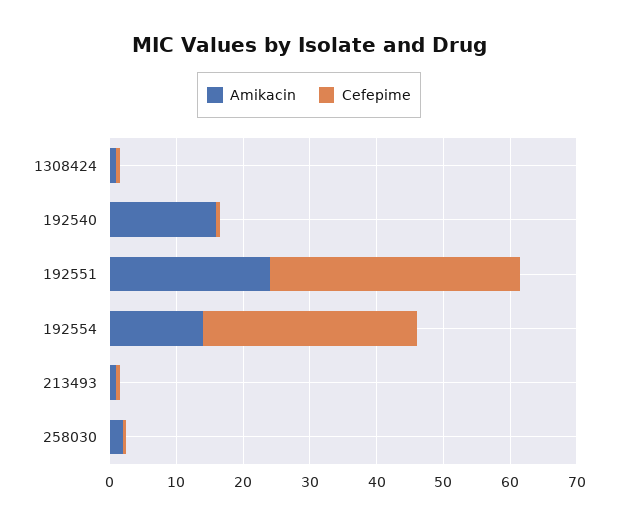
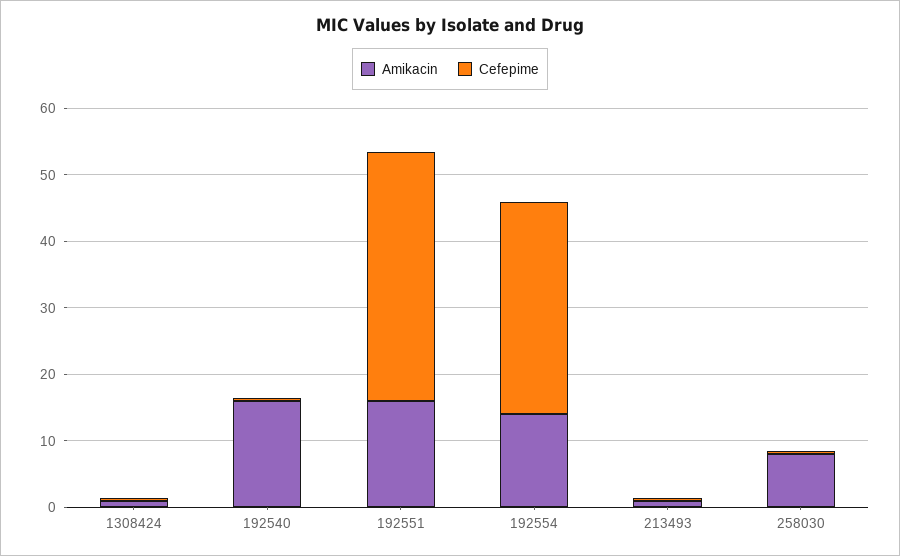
  {
    "Amikacin": {
      "1308424": 2,
      "192540": 16,
-     "192551": 24,
+     "192551": 16,
      "192554": 14,
      "213493": 2,
-     "258030": 2
+     "258030": 8
    },
    "Cefepime": {
      "1308424": 0,
      "192540": 0,
      "192551": 38,
      "192554": 32,
      "213493": 0,
      "258030": 0
    }
  }

